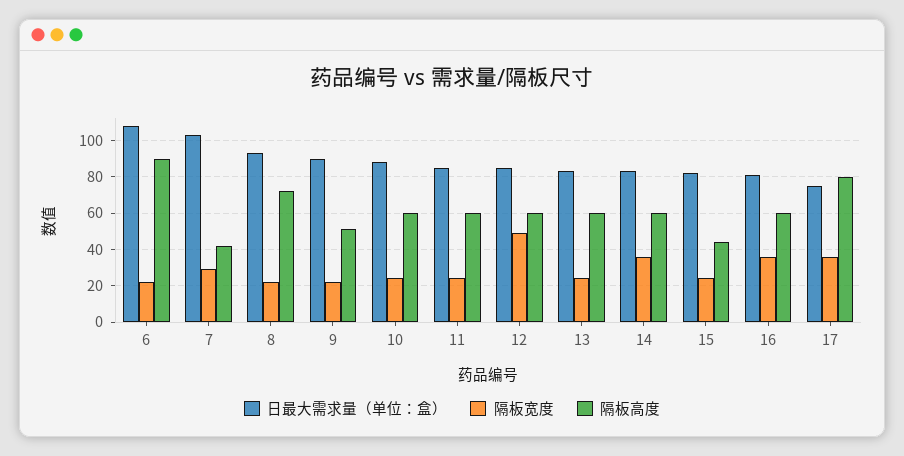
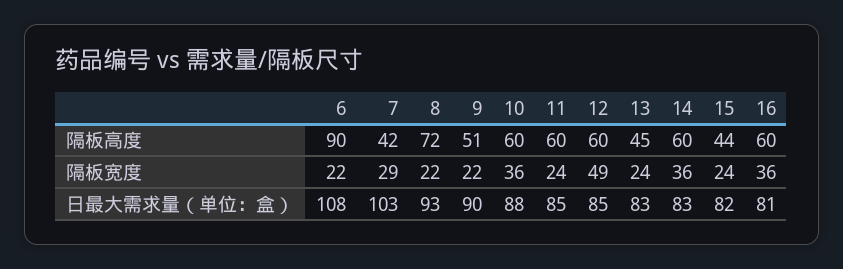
  {
    "日最大需求量（单位：盒）": {
      "6": 108,
      "7": 103,
      "8": 93,
      "9": 90,
      "10": 88,
      "11": 85,
      "12": 85,
      "13": 83,
      "14": 83,
      "15": 82,
-     "16": 81,
+     "16": 81
-     "17": 75
    },
    "隔板宽度": {
      "6": 22,
      "7": 29,
      "8": 22,
      "9": 22,
-     "10": 25,
+     "10": 36,
      "11": 24,
      "12": 49,
      "13": 24,
      "14": 36,
      "15": 24,
-     "16": 36,
+     "16": 36
-     "17": 35
    },
    "隔板高度": {
      "6": 90,
      "7": 42,
      "8": 72,
      "9": 51,
      "10": 60,
      "11": 60,
      "12": 60,
-     "13": 60,
+     "13": 45,
      "14": 60,
      "15": 44,
-     "16": 60,
+     "16": 60
-     "17": 80
    }
  }

